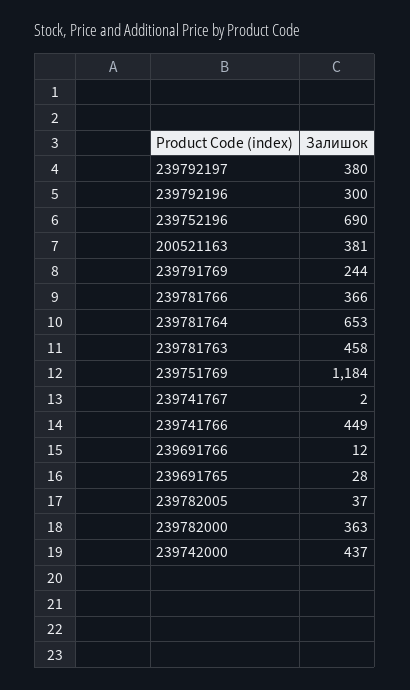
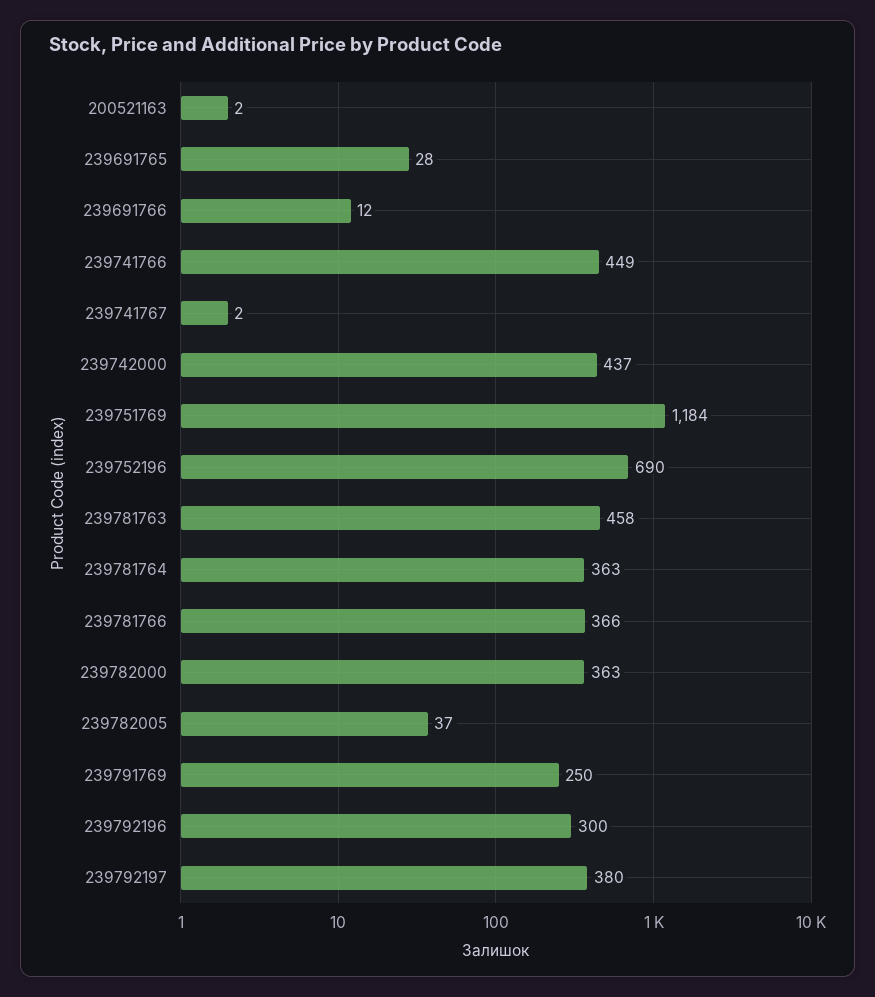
  {
    "239792197": 380,
    "239792196": 300,
    "239752196": 690,
-   "200521163": 381,
+   "200521163": 2,
-   "239791769": 244,
+   "239791769": 250,
    "239781766": 366,
-   "239781764": 653,
+   "239781764": 363,
    "239781763": 458,
    "239751769": 1184,
    "239741767": 2,
    "239741766": 449,
    "239691766": 12,
    "239691765": 28,
    "239782005": 37,
    "239782000": 363,
    "239742000": 437
  }

